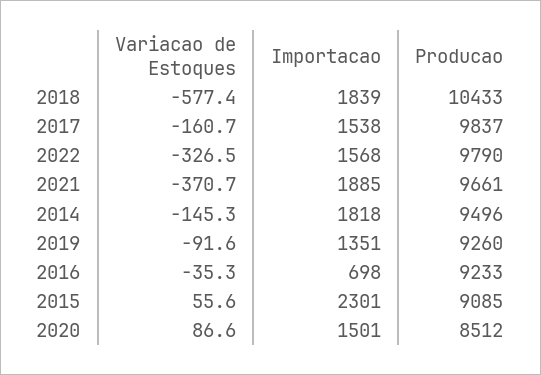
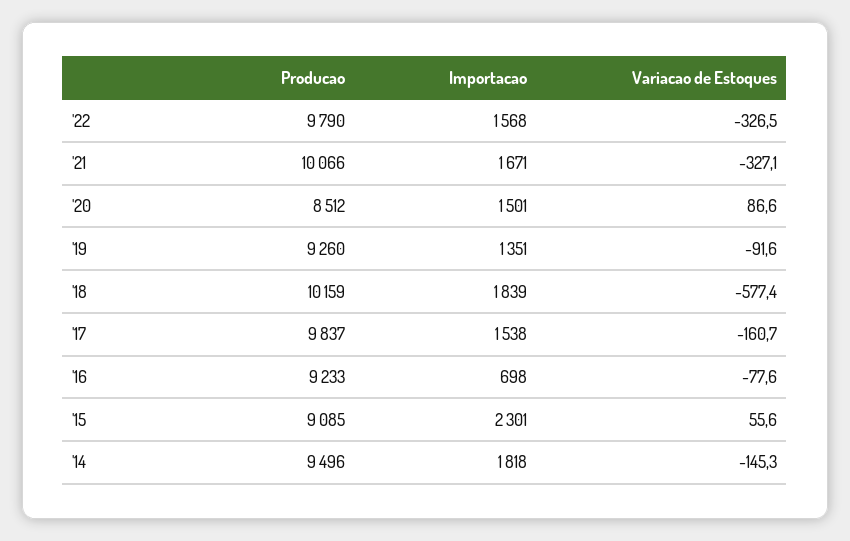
  {
    "Variacao de Estoques": {
      "2018": -577.4,
      "2017": -160.7,
      "2022": -326.5,
-     "2021": -370.7,
+     "2021": -327.1,
      "2014": -145.3,
      "2019": -91.6,
-     "2016": -35.3,
+     "2016": -77.6,
      "2015": 55.6,
      "2020": 86.6
    },
    "Importacao": {
      "2018": 1839,
      "2017": 1538,
      "2022": 1568,
-     "2021": 1885,
+     "2021": 1671,
      "2014": 1818,
      "2019": 1351,
      "2016": 698,
      "2015": 2301,
      "2020": 1501
    },
    "Producao": {
-     "2018": 10433,
+     "2018": 10159,
      "2017": 9837,
      "2022": 9790,
-     "2021": 9661,
+     "2021": 10066,
      "2014": 9496,
      "2019": 9260,
      "2016": 9233,
      "2015": 9085,
      "2020": 8512
    }
  }

